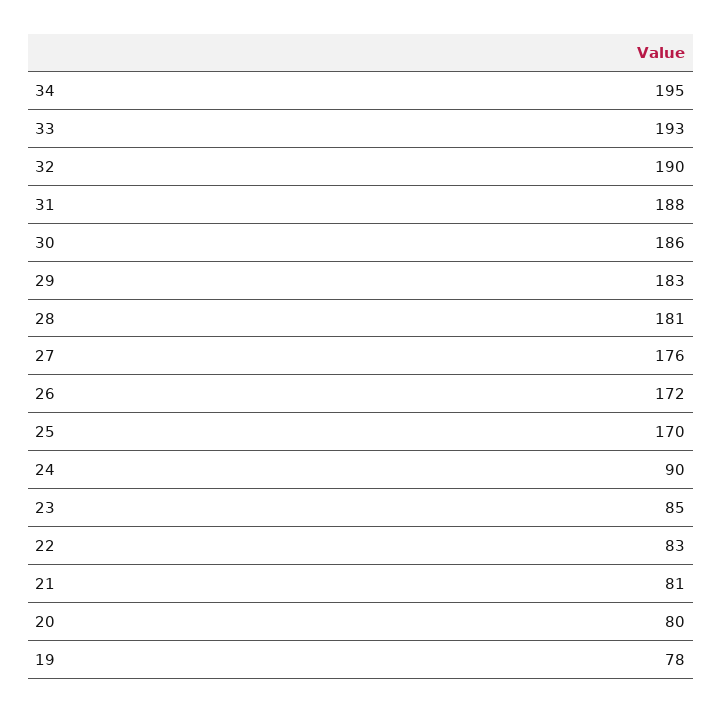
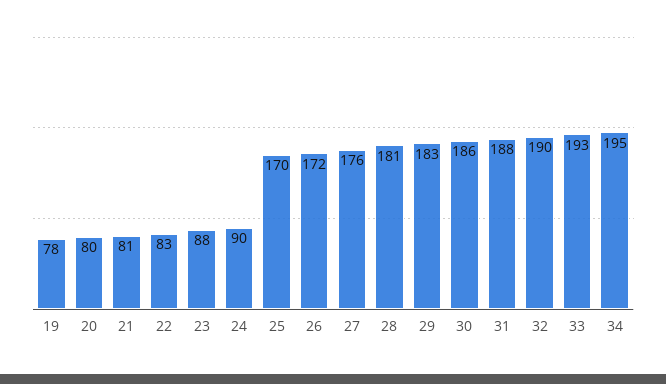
  {
    "34": 195,
    "33": 193,
    "32": 190,
    "31": 188,
    "30": 186,
    "29": 183,
    "28": 181,
    "27": 176,
    "26": 172,
    "25": 170,
    "24": 90,
-   "23": 85,
+   "23": 88,
    "22": 83,
    "21": 81,
    "20": 80,
    "19": 78
  }

